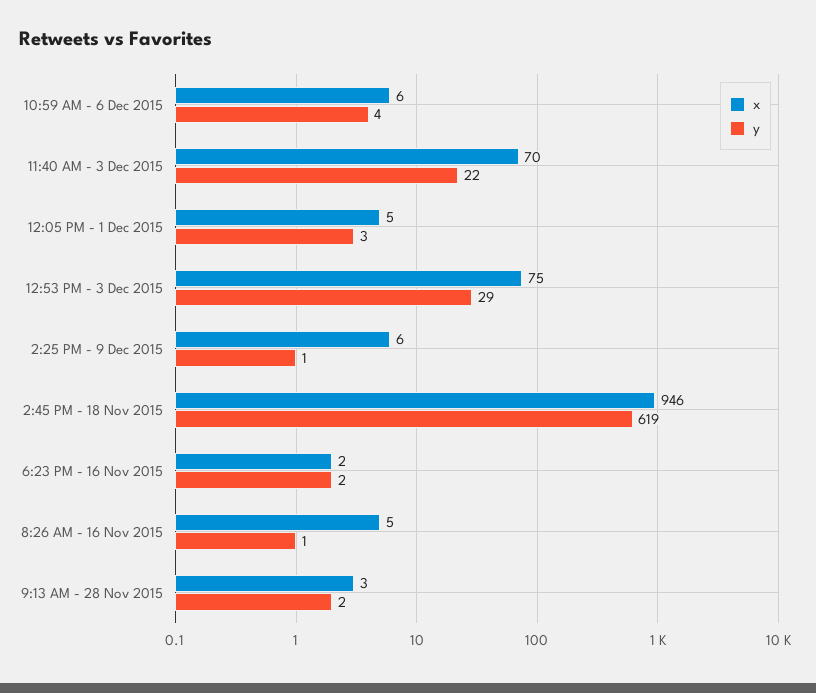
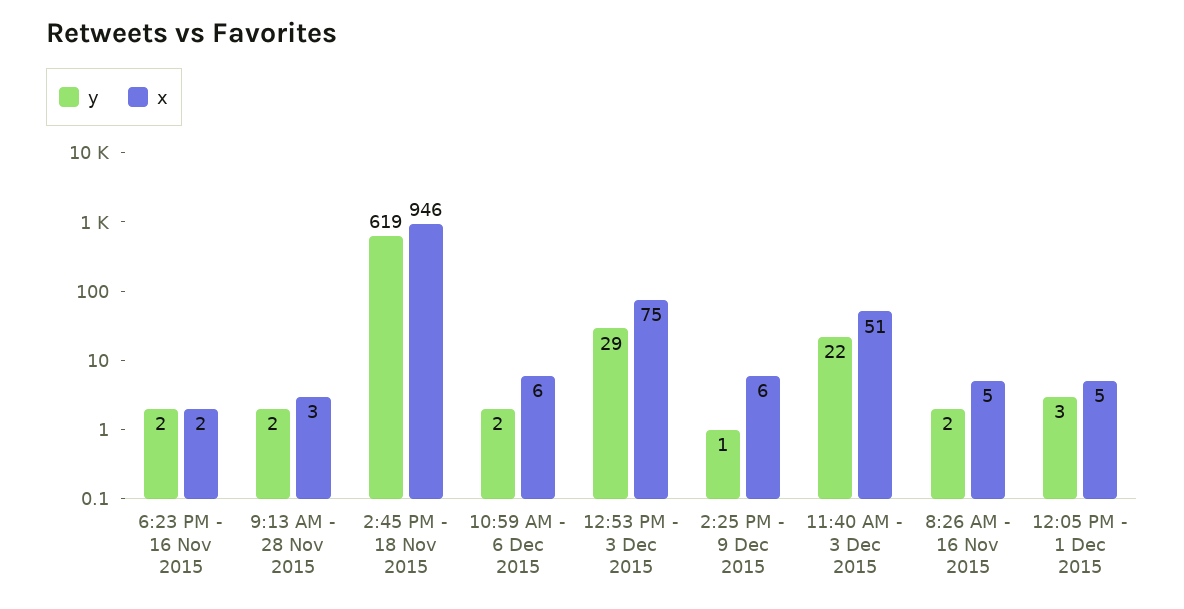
  {
    "x": {
      "10:59 AM - 6 Dec 2015": 6,
-     "11:40 AM - 3 Dec 2015": 70,
+     "11:40 AM - 3 Dec 2015": 51,
      "12:05 PM - 1 Dec 2015": 5,
      "12:53 PM - 3 Dec 2015": 75,
      "2:25 PM - 9 Dec 2015": 6,
      "2:45 PM - 18 Nov 2015": 946,
      "6:23 PM - 16 Nov 2015": 2,
      "8:26 AM - 16 Nov 2015": 5,
      "9:13 AM - 28 Nov 2015": 3
    },
    "y": {
-     "10:59 AM - 6 Dec 2015": 4,
+     "10:59 AM - 6 Dec 2015": 2,
      "11:40 AM - 3 Dec 2015": 22,
      "12:05 PM - 1 Dec 2015": 3,
      "12:53 PM - 3 Dec 2015": 29,
      "2:25 PM - 9 Dec 2015": 1,
      "2:45 PM - 18 Nov 2015": 619,
      "6:23 PM - 16 Nov 2015": 2,
-     "8:26 AM - 16 Nov 2015": 1,
+     "8:26 AM - 16 Nov 2015": 2,
      "9:13 AM - 28 Nov 2015": 2
    }
  }

